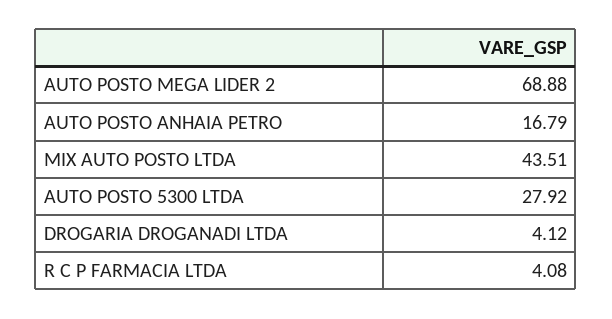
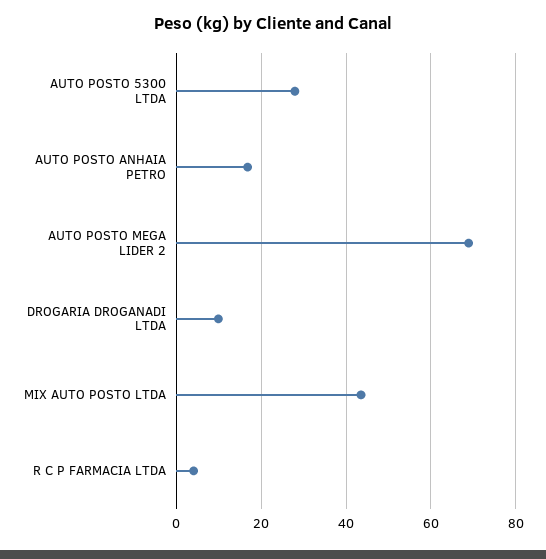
  {
    "AUTO POSTO MEGA LIDER 2": 68.88,
    "AUTO POSTO ANHAIA PETRO": 16.79,
    "MIX AUTO POSTO LTDA": 43.51,
    "AUTO POSTO 5300 LTDA": 27.92,
-   "DROGARIA DROGANADI LTDA": 4.12,
+   "DROGARIA DROGANADI LTDA": 10,
    "R C P FARMACIA LTDA": 4.08
  }

